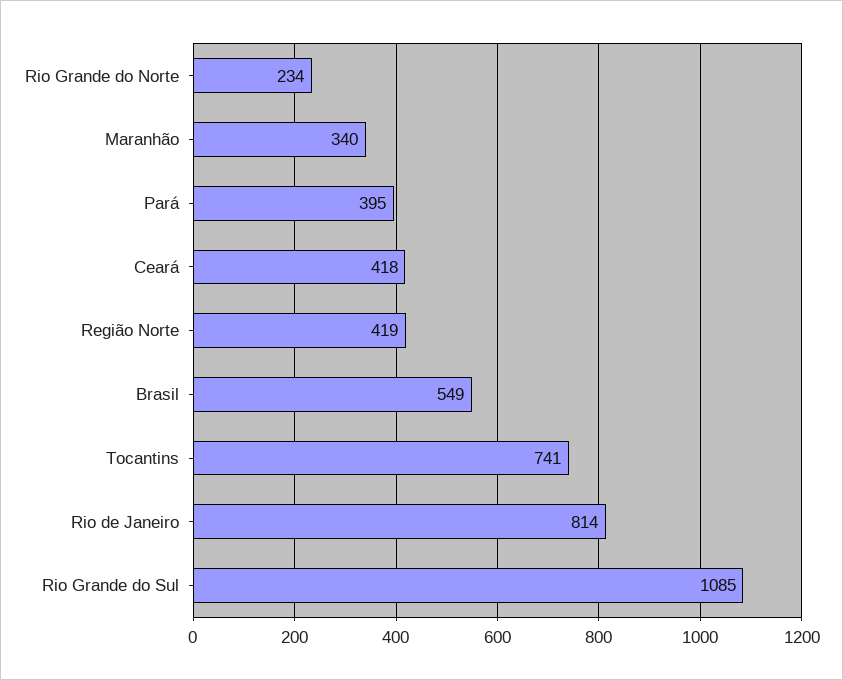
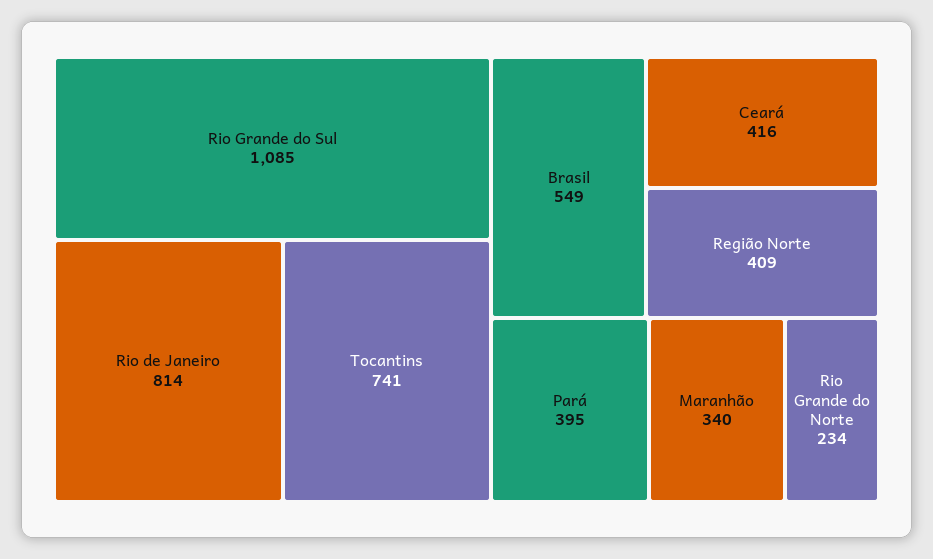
  {
    "Rio Grande do Norte": 234,
    "Maranhão": 340,
    "Pará": 395,
-   "Ceará": 418,
+   "Ceará": 416,
-   "Região Norte": 419,
+   "Região Norte": 409,
    "Brasil": 549,
    "Tocantins": 741,
    "Rio de Janeiro": 814,
    "Rio Grande do Sul": 1085
  }

